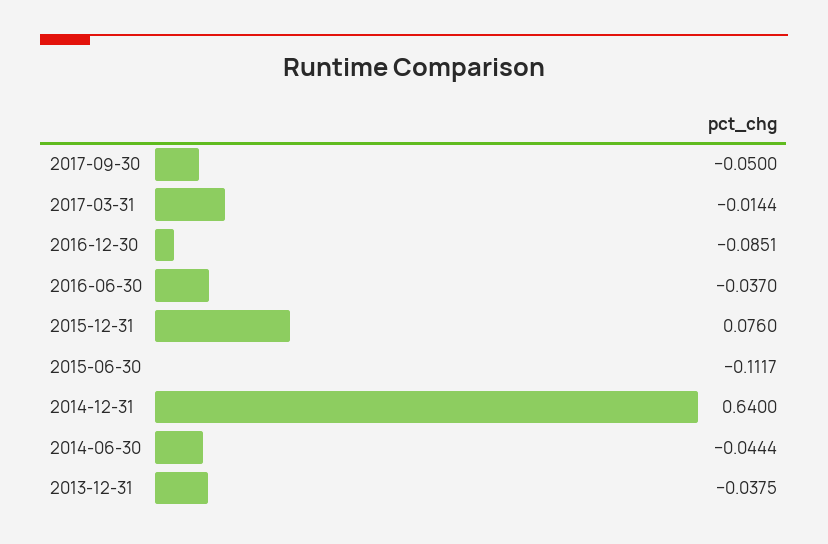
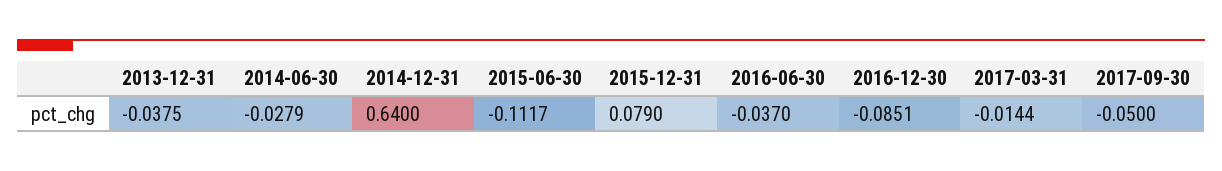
  {
    "2017-09-30": -0.05,
    "2017-03-31": -0.0144,
    "2016-12-30": -0.0851,
    "2016-06-30": -0.037,
-   "2015-12-31": 0.076,
+   "2015-12-31": 0.079,
    "2015-06-30": -0.1117,
    "2014-12-31": 0.64,
-   "2014-06-30": -0.0444,
+   "2014-06-30": -0.0279,
    "2013-12-31": -0.0375
  }

